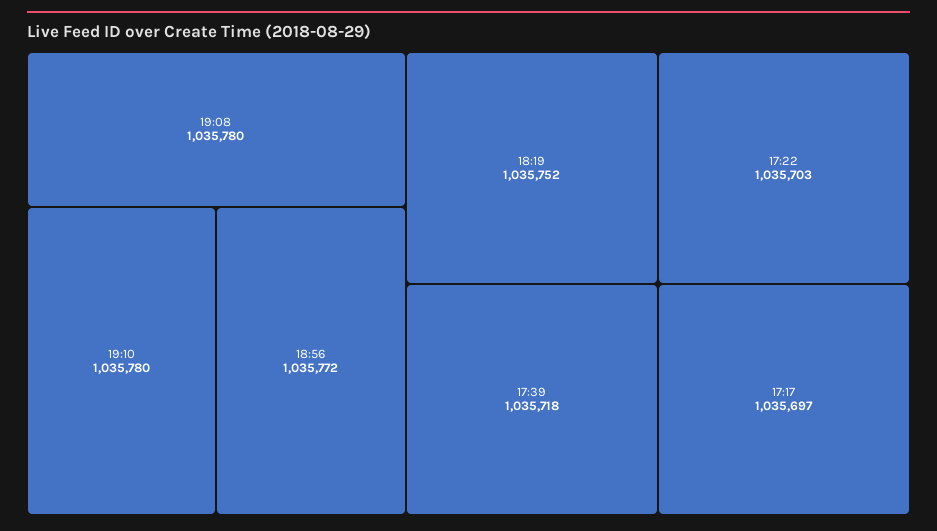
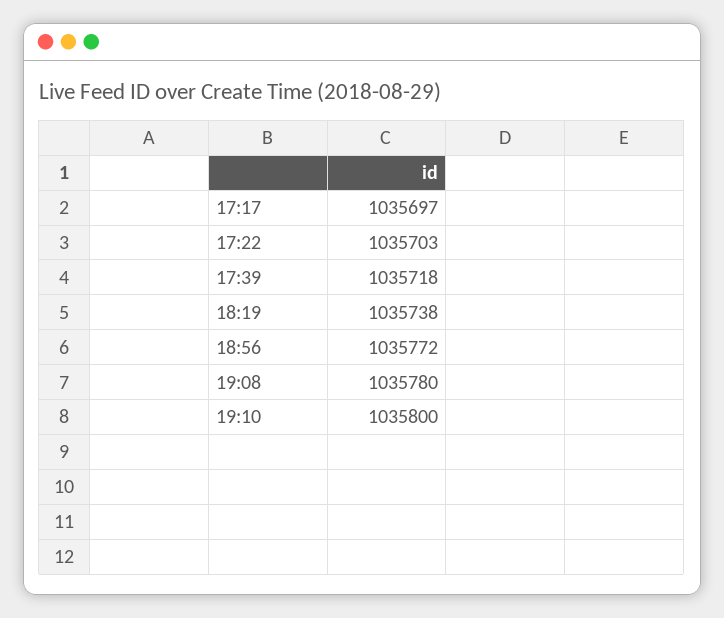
  {
    "19:08": 1035780,
-   "19:10": 1035780,
+   "19:10": 1035800,
    "18:56": 1035772,
-   "18:19": 1035752,
+   "18:19": 1035738,
    "17:39": 1035718,
    "17:22": 1035703,
    "17:17": 1035697
  }

